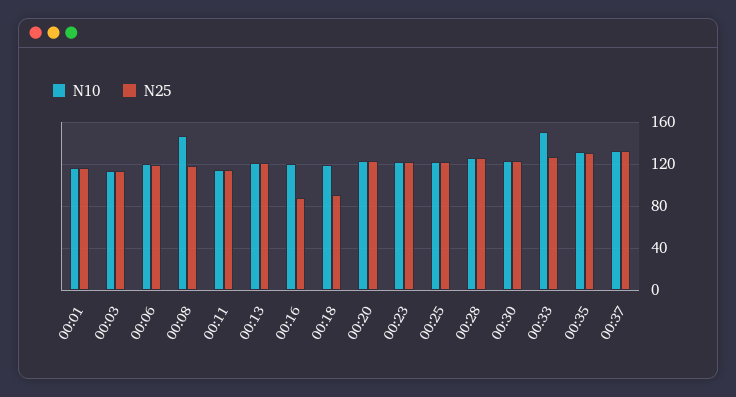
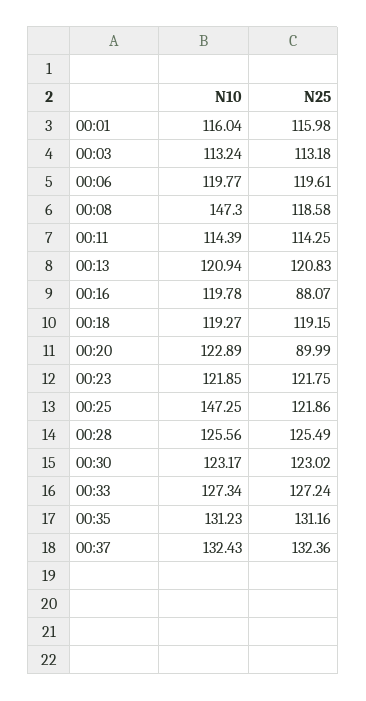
  {
    "N10": {
      "00:01": 116.04,
      "00:03": 113.24,
      "00:06": 119.77,
      "00:08": 147.3,
      "00:11": 114.39,
      "00:13": 120.94,
      "00:16": 119.78,
      "00:18": 119.27,
      "00:20": 122.89,
      "00:23": 121.85,
-     "00:25": 120,
+     "00:25": 147.25,
      "00:28": 125.56,
      "00:30": 123.17,
-     "00:33": 150,
+     "00:33": 127.34,
      "00:35": 131.23,
      "00:37": 132.43
    },
    "N25": {
      "00:01": 115.98,
      "00:03": 113.18,
      "00:06": 119.61,
      "00:08": 118.58,
      "00:11": 114.25,
      "00:13": 120.83,
      "00:16": 88.07,
-     "00:18": 90,
+     "00:18": 119.15,
-     "00:20": 120,
+     "00:20": 89.99,
      "00:23": 121.75,
      "00:25": 121.86,
      "00:28": 125.49,
      "00:30": 123.02,
      "00:33": 127.24,
      "00:35": 131.16,
      "00:37": 132.36
    }
  }

